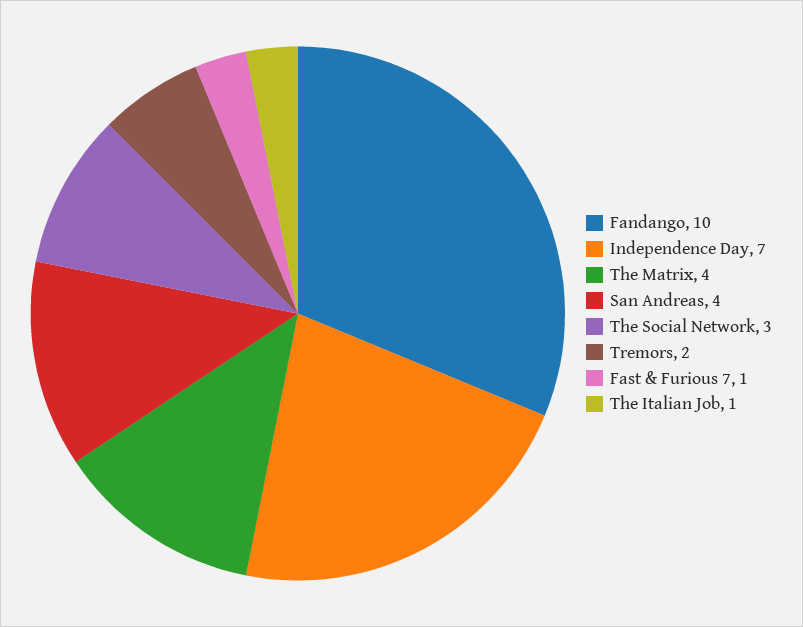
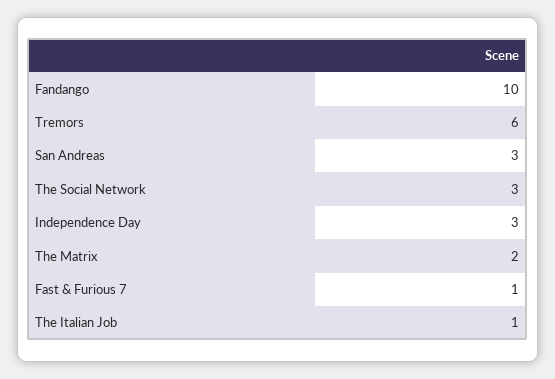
  {
    "Fandango": 10,
-   "Independence Day": 7,
+   "Independence Day": 3,
-   "The Matrix": 4,
+   "The Matrix": 2,
-   "San Andreas": 4,
+   "San Andreas": 3,
    "The Social Network": 3,
-   "Tremors": 2,
+   "Tremors": 6,
    "Fast & Furious 7": 1,
    "The Italian Job": 1
  }

